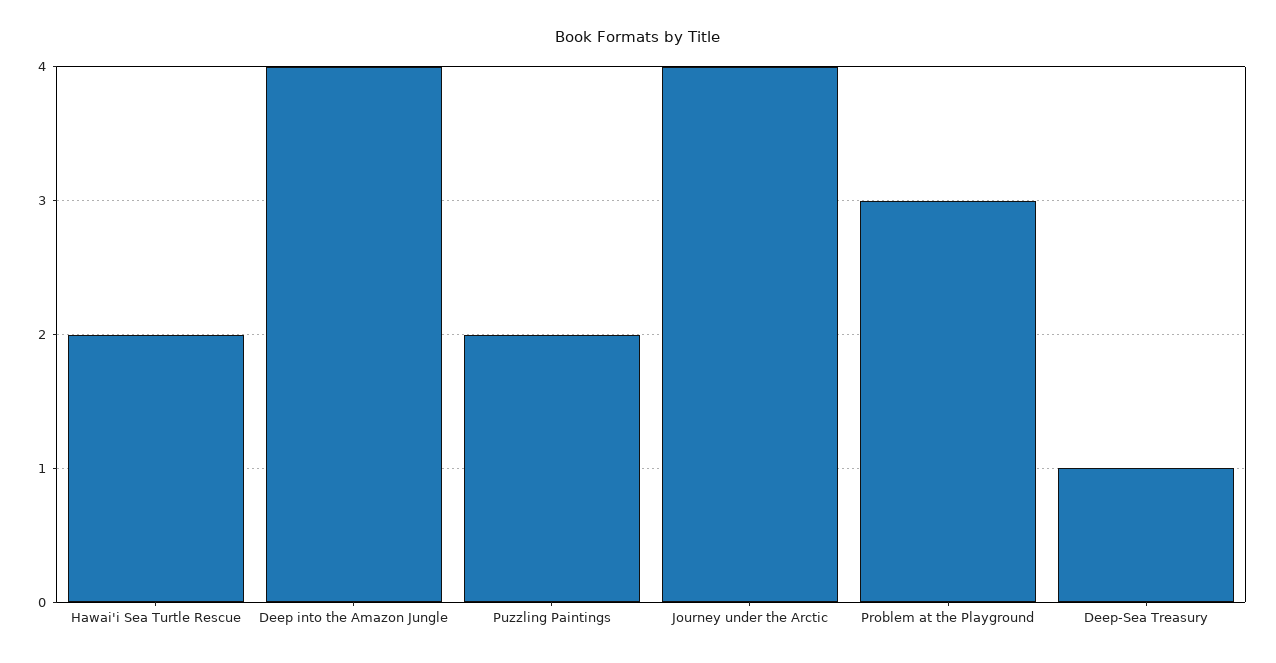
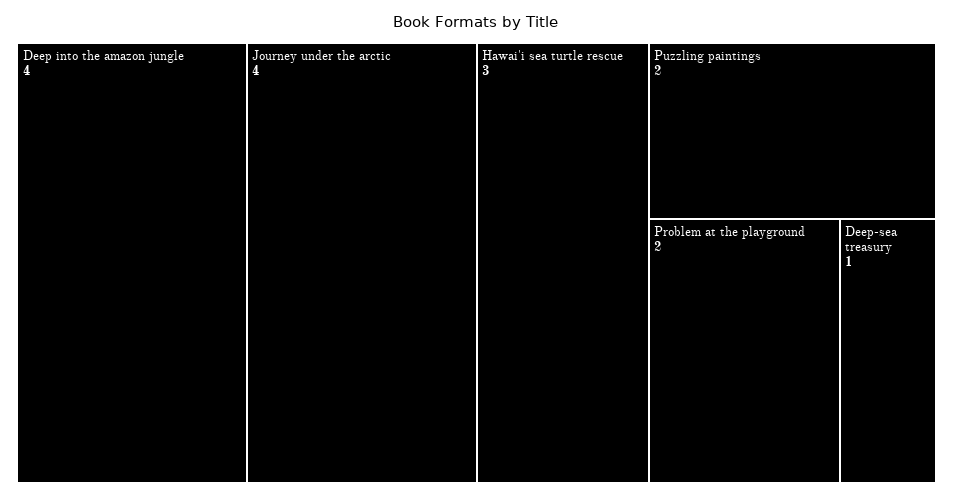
  {
-   "Hawai'i Sea Turtle Rescue": 2,
+   "Hawai'i Sea Turtle Rescue": 3,
    "Deep into the Amazon Jungle": 4,
    "Puzzling Paintings": 2,
    "Journey under the Arctic": 4,
-   "Problem at the Playground": 3,
+   "Problem at the Playground": 2,
    "Deep-Sea Treasury": 1
  }

